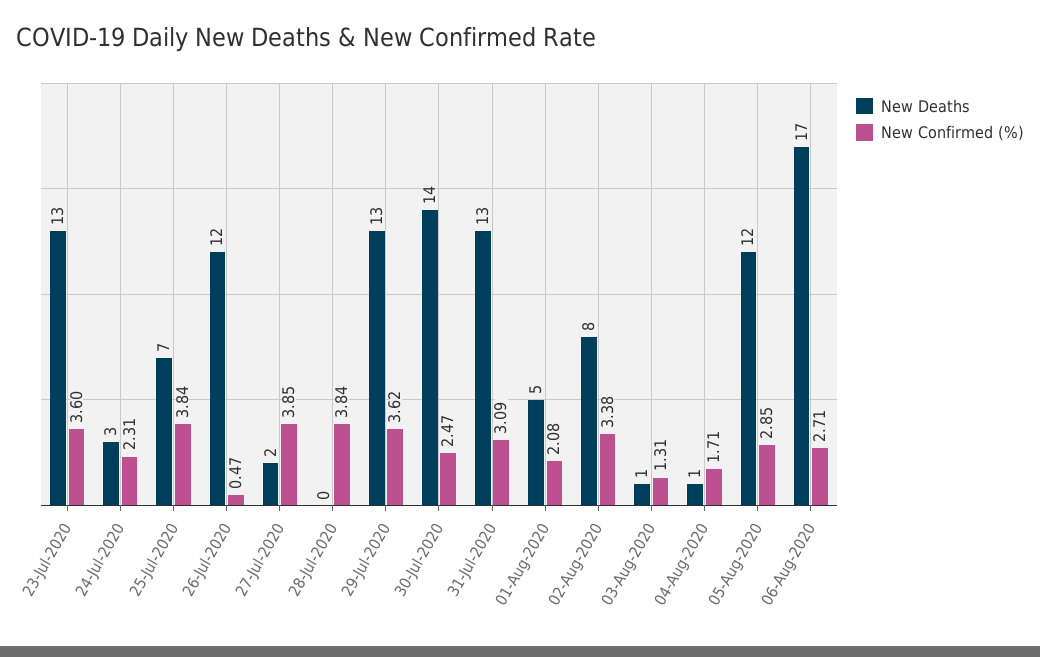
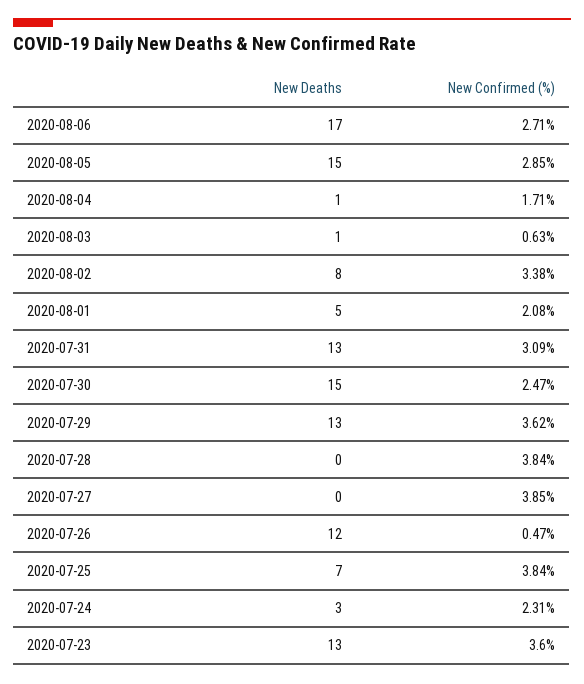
  {
    "New Deaths": {
      "23-Jul-2020": 13,
      "24-Jul-2020": 3,
      "25-Jul-2020": 7,
      "26-Jul-2020": 12,
-     "27-Jul-2020": 2,
+     "27-Jul-2020": 0,
      "28-Jul-2020": 0,
      "29-Jul-2020": 13,
-     "30-Jul-2020": 14,
+     "30-Jul-2020": 15,
      "31-Jul-2020": 13,
      "01-Aug-2020": 5,
      "02-Aug-2020": 8,
      "03-Aug-2020": 1,
      "04-Aug-2020": 1,
-     "05-Aug-2020": 12,
+     "05-Aug-2020": 15,
      "06-Aug-2020": 17
    },
    "New Confirmed (%)": {
      "23-Jul-2020": 3.6,
      "24-Jul-2020": 2.31,
      "25-Jul-2020": 3.84,
      "26-Jul-2020": 0.47,
      "27-Jul-2020": 3.85,
      "28-Jul-2020": 3.84,
      "29-Jul-2020": 3.62,
      "30-Jul-2020": 2.47,
      "31-Jul-2020": 3.09,
      "01-Aug-2020": 2.08,
      "02-Aug-2020": 3.38,
-     "03-Aug-2020": 1.31,
+     "03-Aug-2020": 0.63,
      "04-Aug-2020": 1.71,
      "05-Aug-2020": 2.85,
      "06-Aug-2020": 2.71
    }
  }

